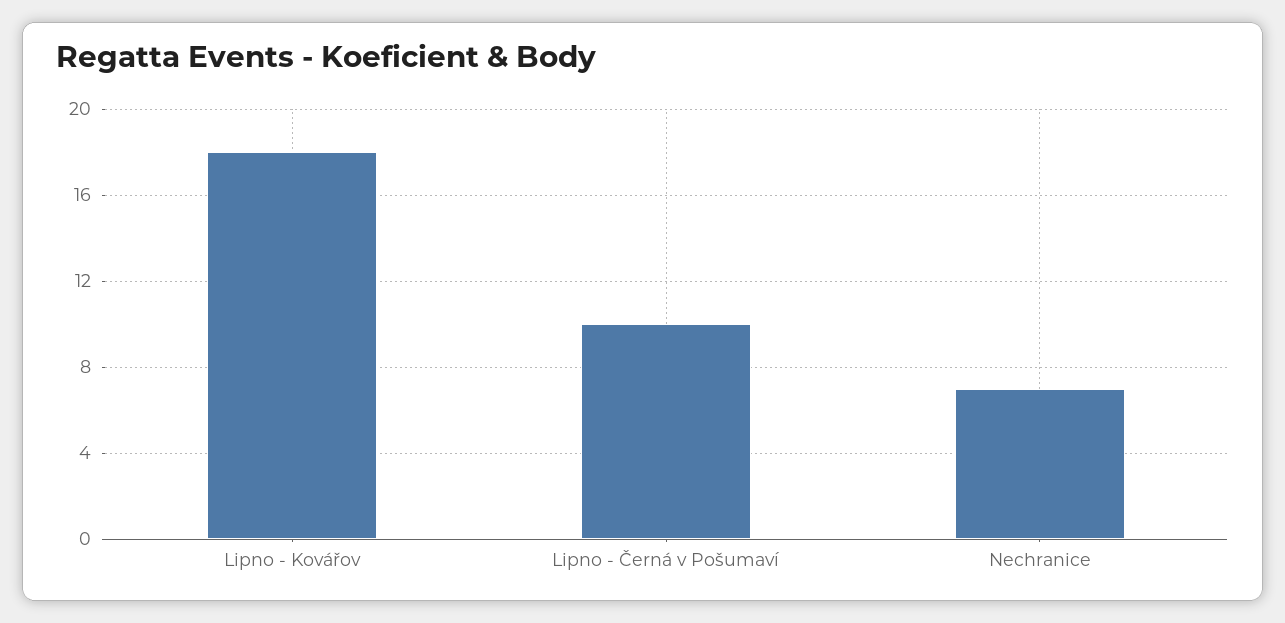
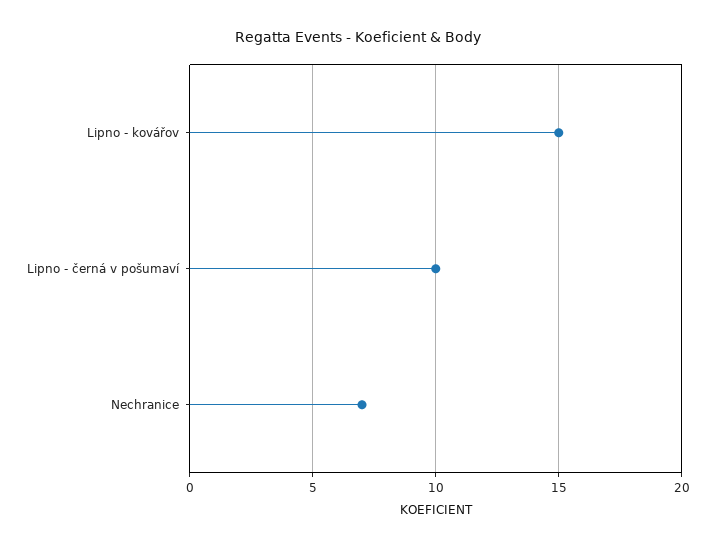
  {
-   "Lipno - Kovářov": 18,
+   "Lipno - Kovářov": 15,
    "Lipno - Černá v Pošumaví": 10,
    "Nechranice": 7
  }

